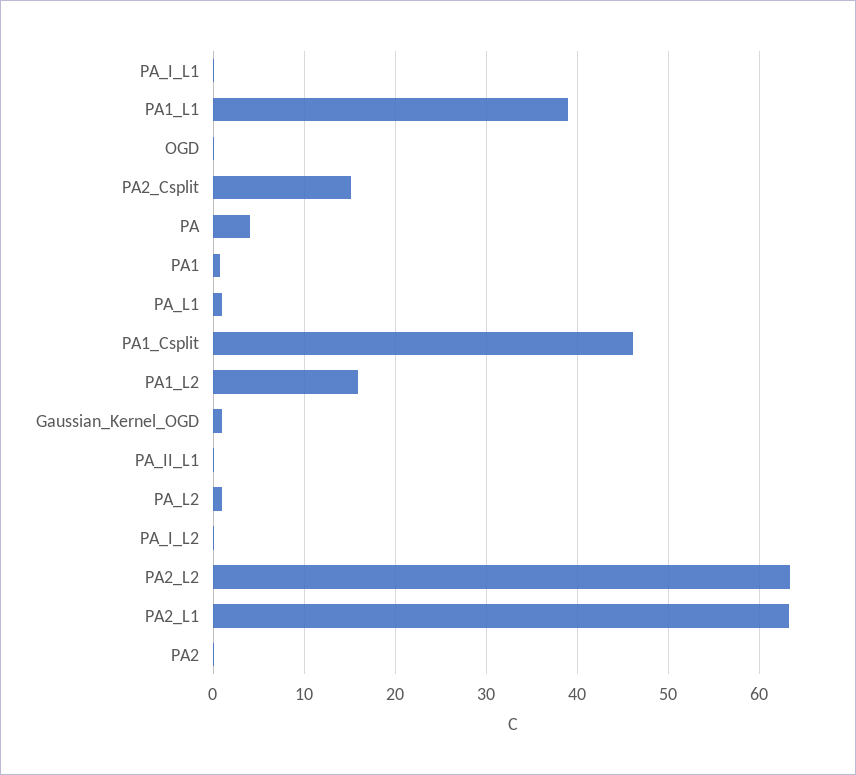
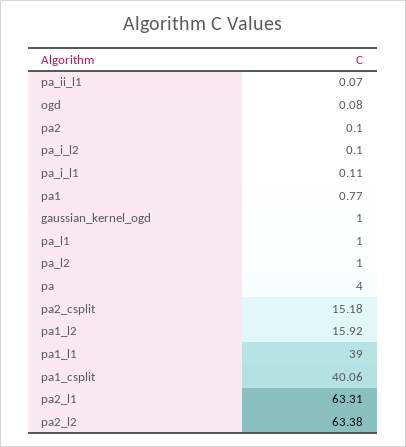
  {
    "PA_I_L1": 0.11,
    "PA1_L1": 39,
    "OGD": 0.08,
    "PA2_Csplit": 15.18,
    "PA": 4,
    "PA1": 0.77,
    "PA_L1": 1,
-   "PA1_Csplit": 46,
+   "PA1_Csplit": 40.06,
    "PA1_L2": 15.92,
    "Gaussian_Kernel_OGD": 1,
    "PA_II_L1": 0.07,
    "PA_L2": 1,
    "PA_I_L2": 0.1,
    "PA2_L2": 63.38,
    "PA2_L1": 63.31,
    "PA2": 0.1
  }

